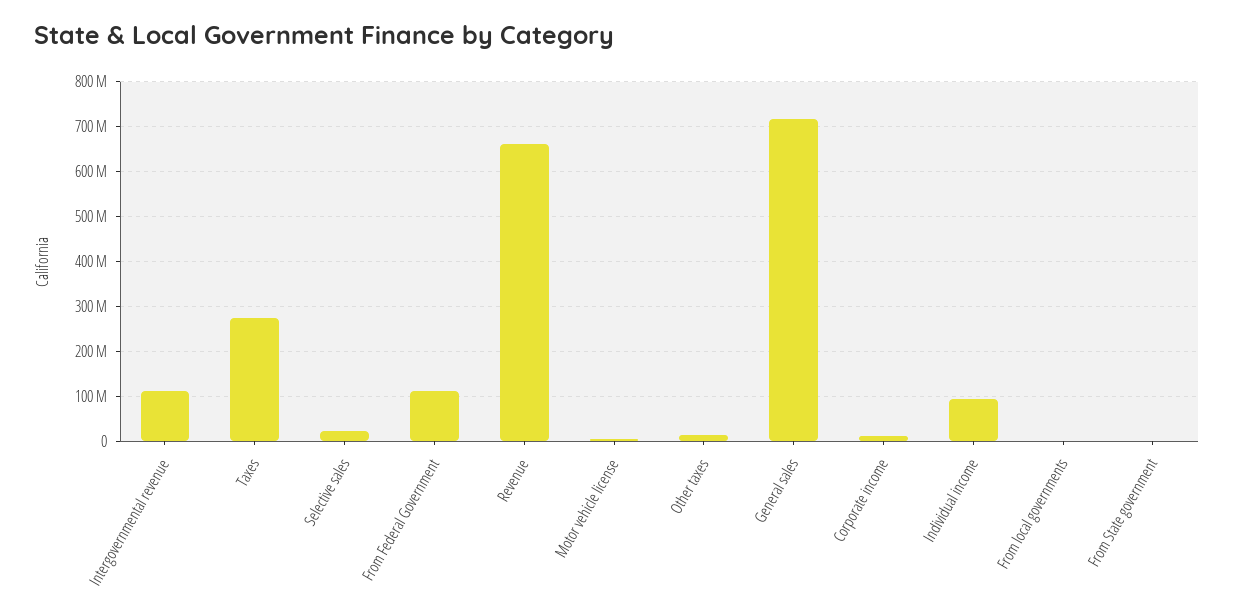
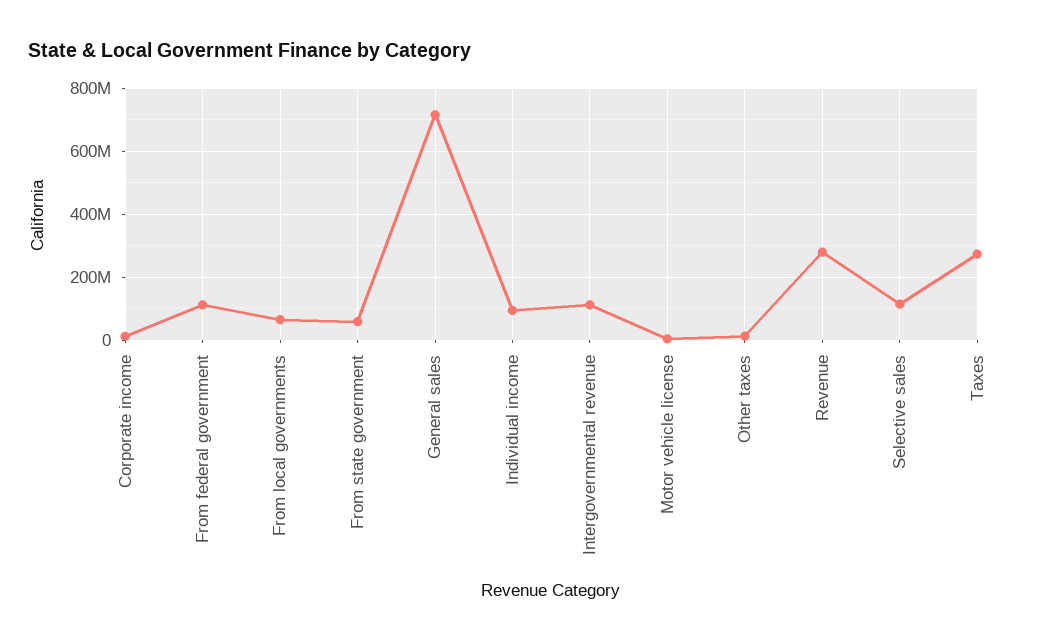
  {
    "Intergovernmental revenue": 120000000,
    "Taxes": 280000000,
-   "Selective sales": 20000000,
+   "Selective sales": 120000000,
    "From Federal Government": 120000000,
-   "Revenue": 660000000,
+   "Revenue": 280000000,
    "Motor vehicle license": 0,
    "Other taxes": 20000000,
    "General sales": 720000000,
    "Corporate income": 20000000,
    "Individual income": 100000000,
-   "From local governments": 0,
+   "From local governments": 60000000,
-   "From State government": 0
+   "From State government": 60000000
  }

